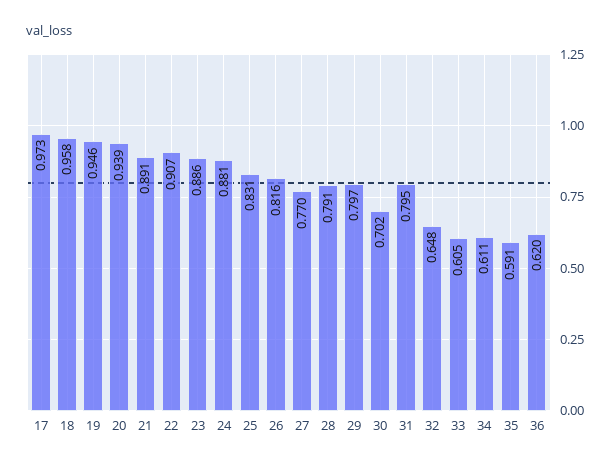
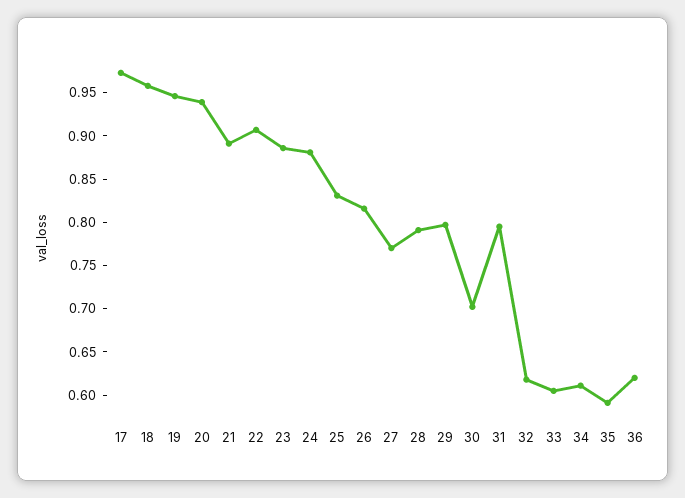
  {
    "17": 0.973,
    "18": 0.958,
    "19": 0.946,
    "20": 0.939,
    "21": 0.891,
    "22": 0.907,
    "23": 0.886,
    "24": 0.881,
    "25": 0.831,
    "26": 0.816,
    "27": 0.77,
    "28": 0.791,
    "29": 0.797,
    "30": 0.702,
    "31": 0.795,
-   "32": 0.648,
+   "32": 0.62,
    "33": 0.605,
    "34": 0.611,
    "35": 0.591,
    "36": 0.62
  }

